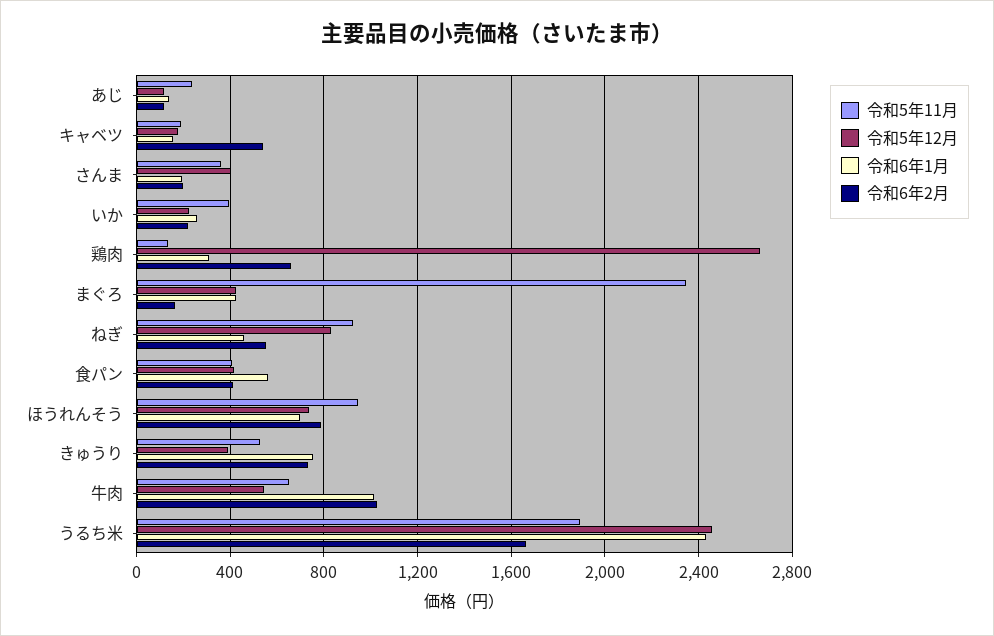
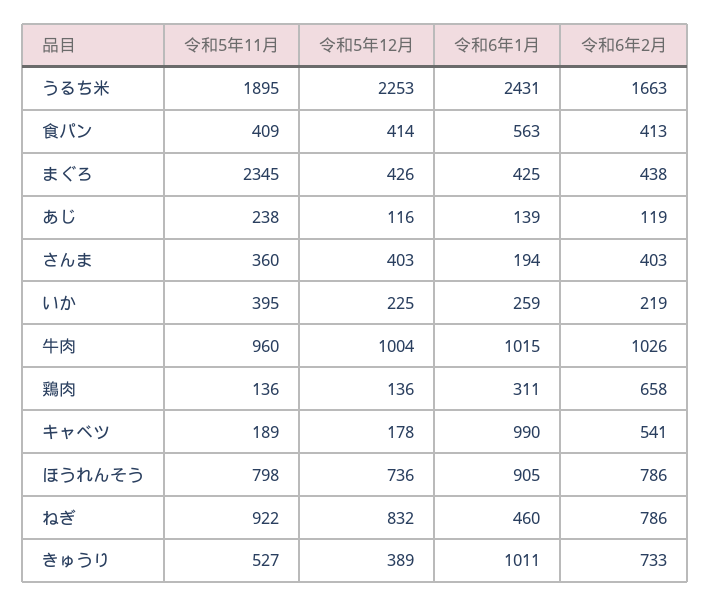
  {
    "令和5年11月": {
      "あじ": 238,
      "キャベツ": 189,
      "さんま": 360,
      "いか": 395,
      "鶏肉": 136,
      "まぐろ": 2345,
      "ねぎ": 922,
      "食パン": 409,
-     "ほうれんそう": 950,
+     "ほうれんそう": 798,
      "きゅうり": 527,
-     "牛肉": 650,
+     "牛肉": 960,
      "うるち米": 1895
    },
    "令和5年12月": {
      "あじ": 116,
      "キャベツ": 178,
      "さんま": 403,
      "いか": 225,
-     "鶏肉": 2650,
+     "鶏肉": 136,
      "まぐろ": 426,
      "ねぎ": 832,
      "食パン": 414,
      "ほうれんそう": 736,
      "きゅうり": 389,
-     "牛肉": 550,
+     "牛肉": 1004,
-     "うるち米": 2450
+     "うるち米": 2253
    },
    "令和6年1月": {
      "あじ": 139,
-     "キャベツ": 150,
+     "キャベツ": 990,
      "さんま": 194,
      "いか": 259,
      "鶏肉": 311,
      "まぐろ": 425,
      "ねぎ": 460,
      "食パン": 563,
-     "ほうれんそう": 700,
+     "ほうれんそう": 905,
-     "きゅうり": 750,
+     "きゅうり": 1011,
      "牛肉": 1015,
      "うるち米": 2431
    },
    "令和6年2月": {
      "あじ": 119,
      "キャベツ": 541,
-     "さんま": 200,
+     "さんま": 403,
      "いか": 219,
      "鶏肉": 658,
-     "まぐろ": 150,
+     "まぐろ": 438,
-     "ねぎ": 550,
+     "ねぎ": 786,
      "食パン": 413,
      "ほうれんそう": 786,
      "きゅうり": 733,
      "牛肉": 1026,
      "うるち米": 1663
    }
  }

